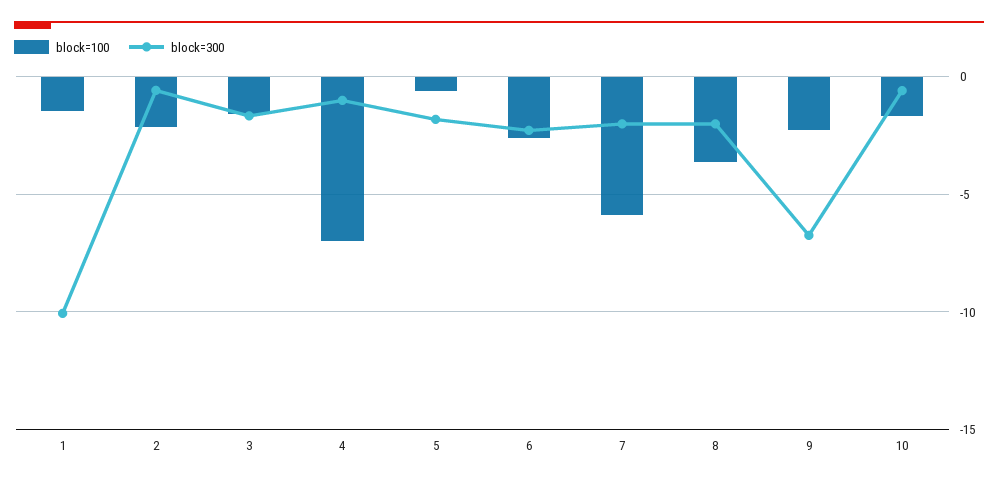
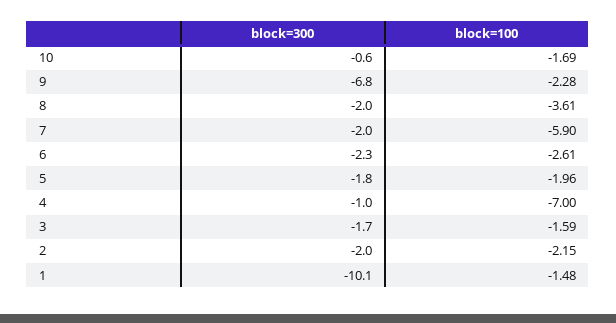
  {
    "block=100": {
      "1": -1.48,
      "2": -2.15,
      "3": -1.59,
      "4": -7,
-     "5": -0.5,
+     "5": -1.96,
      "6": -2.61,
      "7": -5.9,
      "8": -3.61,
      "9": -2.28,
      "10": -1.69
    },
    "block=300": {
      "1": -10.1,
-     "2": -0.5,
+     "2": -2,
      "3": -1.7,
      "4": -1,
      "5": -1.8,
      "6": -2.3,
      "7": -2,
      "8": -2,
      "9": -6.8,
      "10": -0.6
    }
  }

